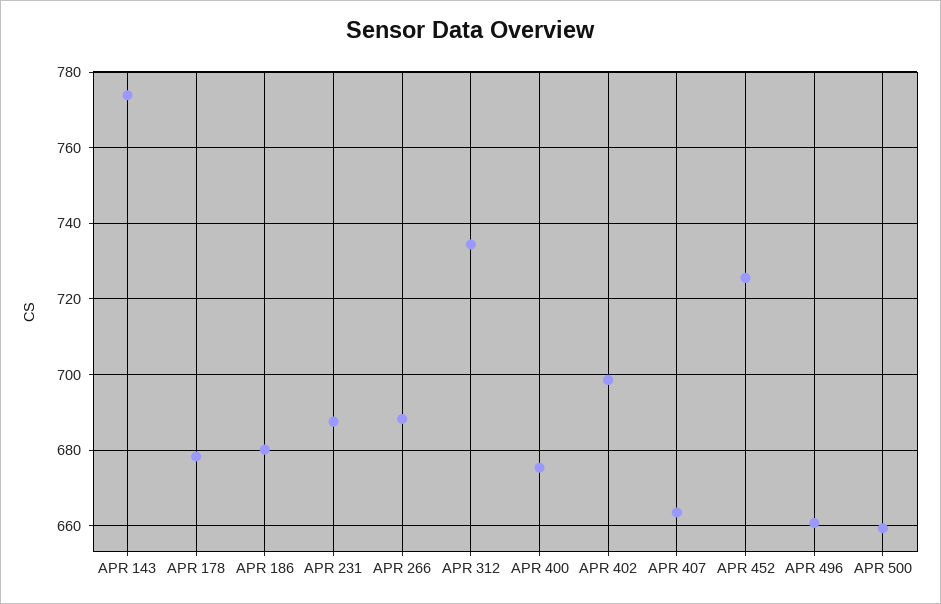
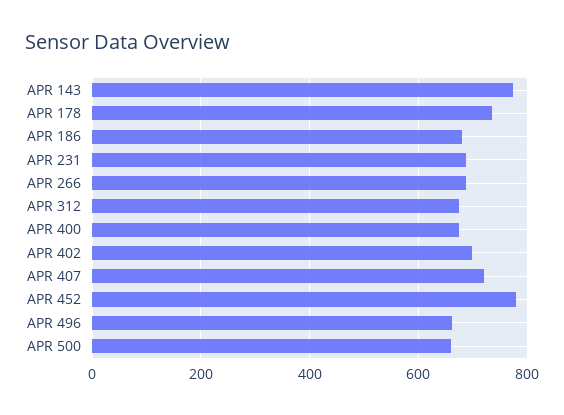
  {
    "APR 143": 774,
-   "APR 178": 678,
+   "APR 178": 740,
    "APR 186": 680,
    "APR 231": 688,
    "APR 266": 688,
-   "APR 312": 734,
+   "APR 312": 680,
    "APR 400": 676,
    "APR 402": 698,
-   "APR 407": 664,
+   "APR 407": 720,
-   "APR 452": 726,
+   "APR 452": 780,
    "APR 496": 660,
    "APR 500": 660
  }

